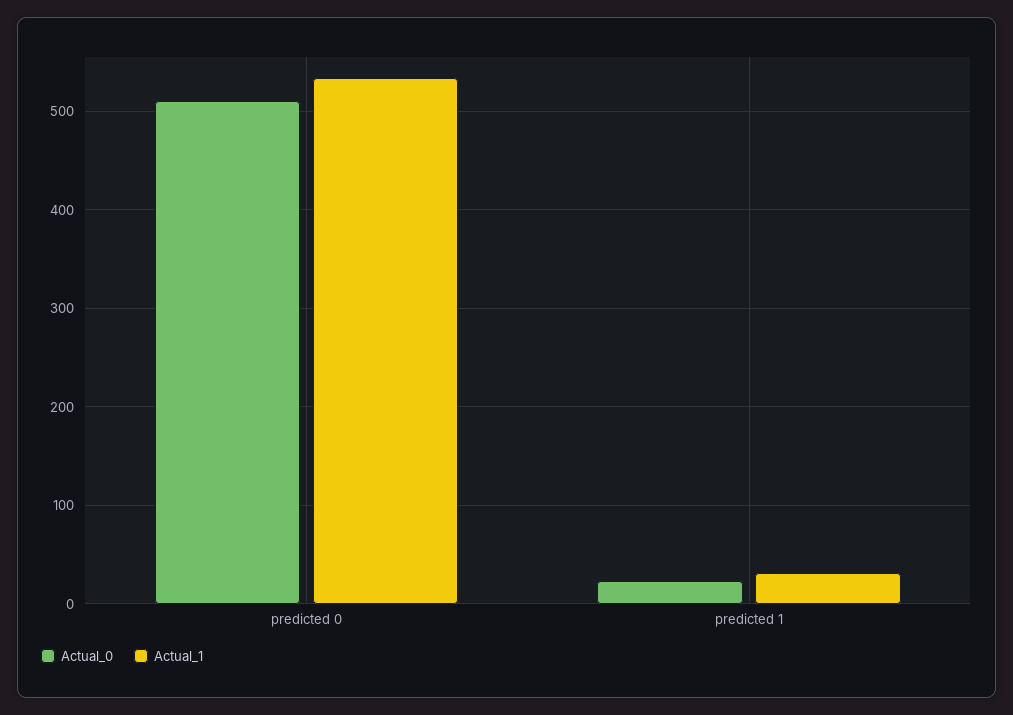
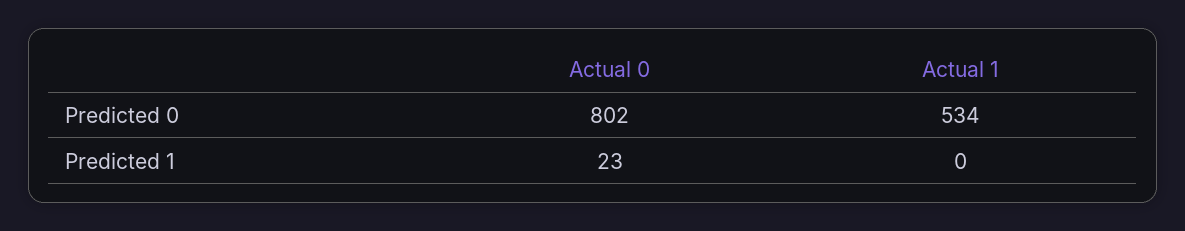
  {
    "Actual_0": {
-     "predicted 0": 510,
+     "predicted 0": 802,
      "predicted 1": 23
    },
    "Actual_1": {
      "predicted 0": 534,
-     "predicted 1": 30
+     "predicted 1": 0
    }
  }

